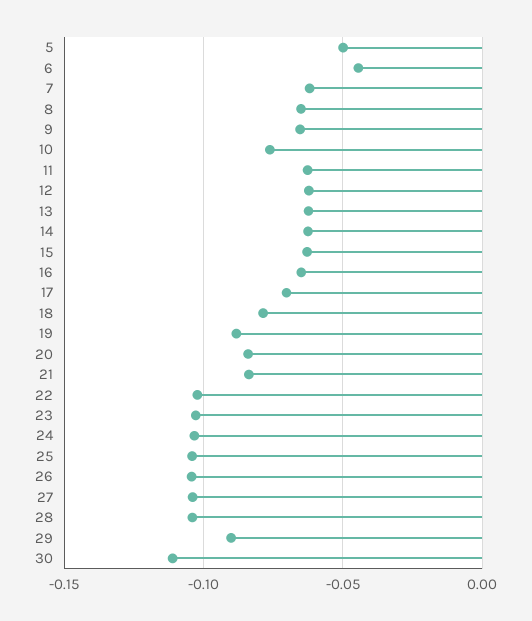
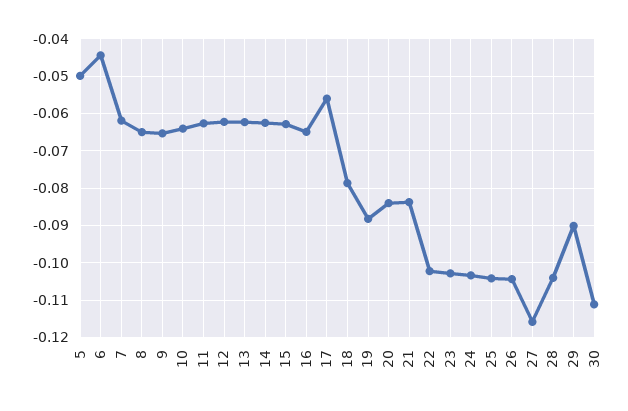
  {
    "5": -0.05,
    "6": -0.044,
    "7": -0.062,
    "8": -0.066,
    "9": -0.066,
-   "10": -0.075,
+   "10": -0.064,
    "11": -0.062,
    "12": -0.062,
    "13": -0.062,
    "14": -0.062,
    "15": -0.062,
    "16": -0.064,
-   "17": -0.07,
+   "17": -0.056,
    "18": -0.078,
    "19": -0.088,
    "20": -0.084,
    "21": -0.084,
    "22": -0.102,
    "23": -0.102,
    "24": -0.104,
    "25": -0.104,
    "26": -0.104,
-   "27": -0.105,
+   "27": -0.116,
    "28": -0.104,
    "29": -0.09,
    "30": -0.112
  }

